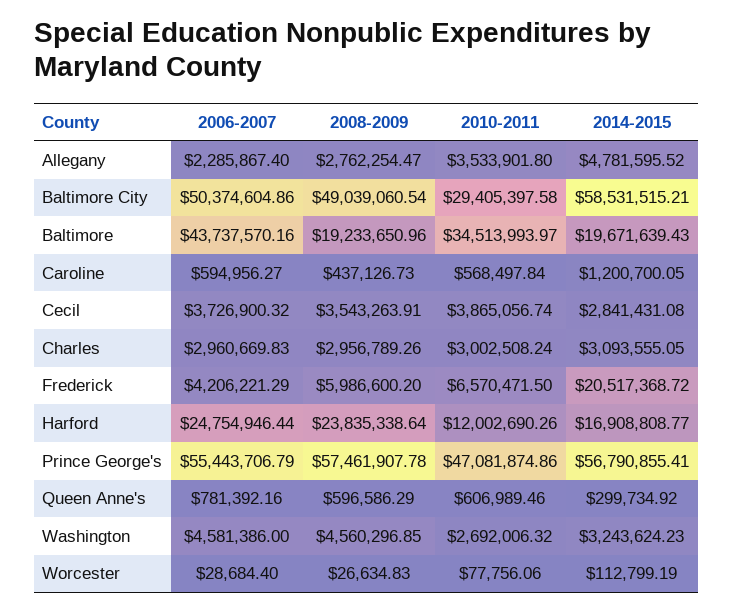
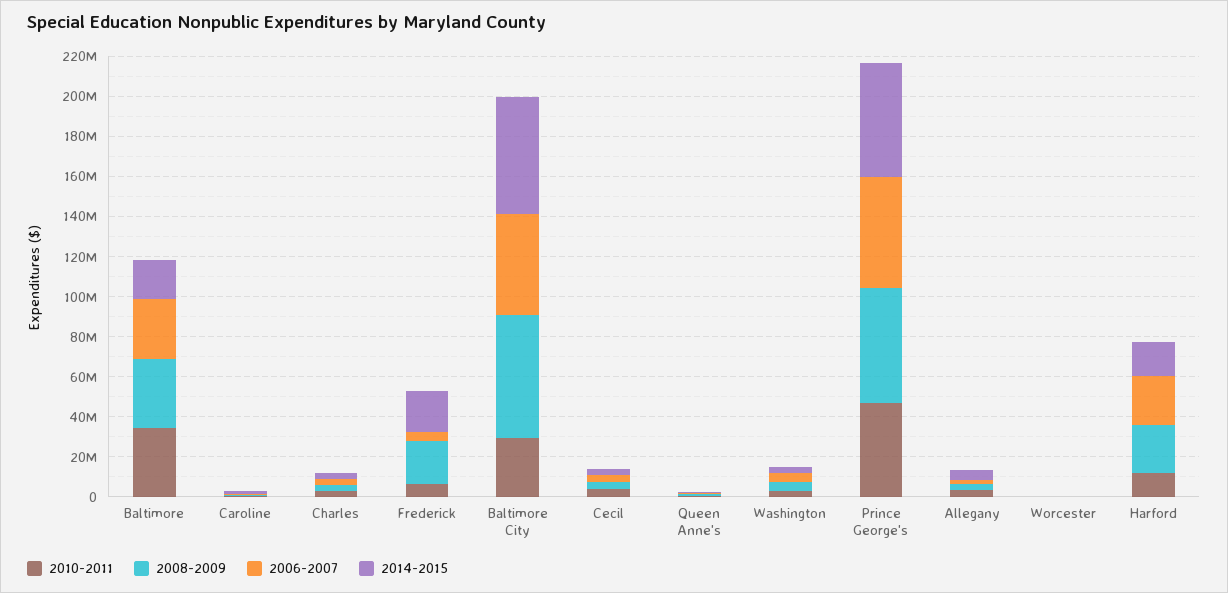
  {
    "2006-2007": {
      "Allegany": 2285867.4,
      "Baltimore City": 50374604.86,
-     "Baltimore": 43737570.16,
+     "Baltimore": 30000000,
      "Caroline": 594956.27,
      "Cecil": 3726900.32,
      "Charles": 2960669.83,
      "Frederick": 4206221.29,
      "Harford": 24754946.44,
      "Prince George's": 55443706.79,
      "Queen Anne's": 781392.16,
      "Washington": 4581386,
      "Worcester": 28684.4
    },
    "2008-2009": {
      "Allegany": 2762254.47,
-     "Baltimore City": 49039060.54,
+     "Baltimore City": 60000000,
-     "Baltimore": 19233650.96,
+     "Baltimore": 35000000,
      "Caroline": 437126.73,
      "Cecil": 3543263.91,
      "Charles": 2956789.26,
-     "Frederick": 5986600.2,
+     "Frederick": 20000000,
      "Harford": 23835338.64,
      "Prince George's": 57461907.78,
      "Queen Anne's": 596586.29,
      "Washington": 4560296.85,
      "Worcester": 26634.83
    },
    "2010-2011": {
      "Allegany": 3533901.8,
      "Baltimore City": 29405397.58,
      "Baltimore": 34513993.97,
      "Caroline": 568497.84,
      "Cecil": 3865056.74,
      "Charles": 3002508.24,
      "Frederick": 6570471.5,
      "Harford": 12002690.26,
      "Prince George's": 47081874.86,
      "Queen Anne's": 606989.46,
      "Washington": 2692006.32,
      "Worcester": 77756.06
    },
    "2014-2015": {
      "Allegany": 4781595.52,
      "Baltimore City": 58531515.21,
      "Baltimore": 19671639.43,
      "Caroline": 1200700.05,
      "Cecil": 2841431.08,
      "Charles": 3093555.05,
      "Frederick": 20517368.72,
      "Harford": 16908808.77,
      "Prince George's": 56790855.41,
      "Queen Anne's": 299734.92,
      "Washington": 3243624.23,
      "Worcester": 112799.19
    }
  }

